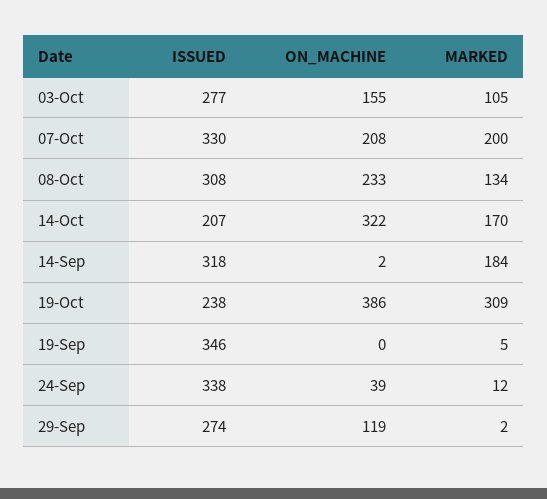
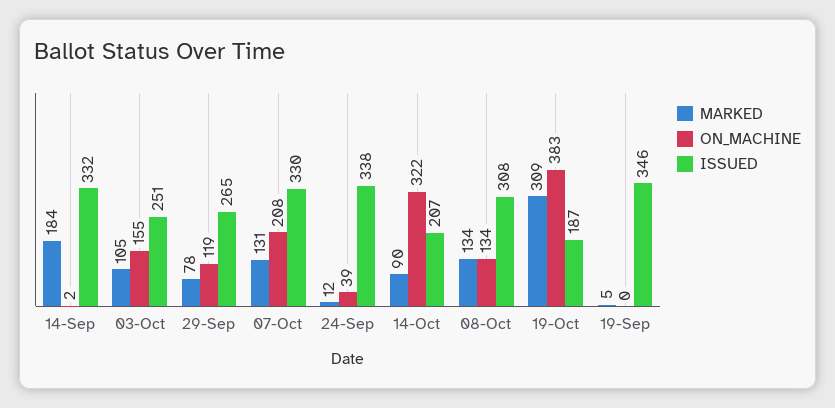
  {
    "ISSUED": {
-     "03-Oct": 277,
+     "03-Oct": 251,
      "07-Oct": 330,
      "08-Oct": 308,
      "14-Oct": 207,
-     "14-Sep": 318,
+     "14-Sep": 332,
-     "19-Oct": 238,
+     "19-Oct": 187,
      "19-Sep": 346,
      "24-Sep": 338,
-     "29-Sep": 274
+     "29-Sep": 265
    },
    "ON_MACHINE": {
      "03-Oct": 155,
      "07-Oct": 208,
-     "08-Oct": 233,
+     "08-Oct": 134,
      "14-Oct": 322,
      "14-Sep": 2,
-     "19-Oct": 386,
+     "19-Oct": 383,
      "19-Sep": 0,
      "24-Sep": 39,
      "29-Sep": 119
    },
    "MARKED": {
      "03-Oct": 105,
-     "07-Oct": 200,
+     "07-Oct": 131,
      "08-Oct": 134,
-     "14-Oct": 170,
+     "14-Oct": 90,
      "14-Sep": 184,
      "19-Oct": 309,
      "19-Sep": 5,
      "24-Sep": 12,
-     "29-Sep": 2
+     "29-Sep": 78
    }
  }

